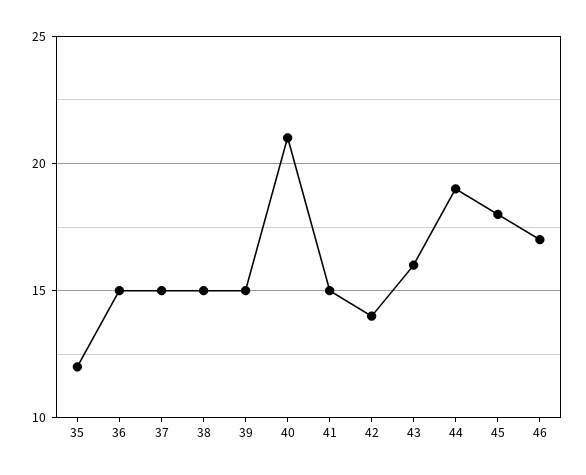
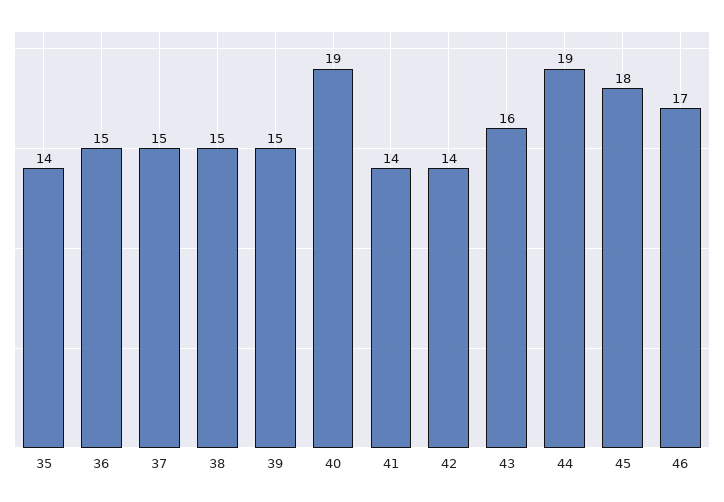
  {
-   "35": 12,
+   "35": 14,
    "36": 15,
    "37": 15,
    "38": 15,
    "39": 15,
-   "40": 21,
+   "40": 19,
-   "41": 15,
+   "41": 14,
    "42": 14,
    "43": 16,
    "44": 19,
    "45": 18,
    "46": 17
  }

